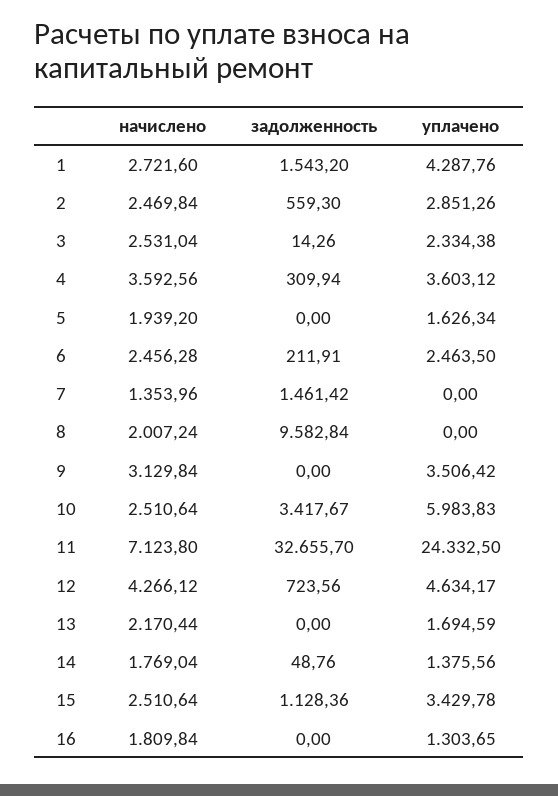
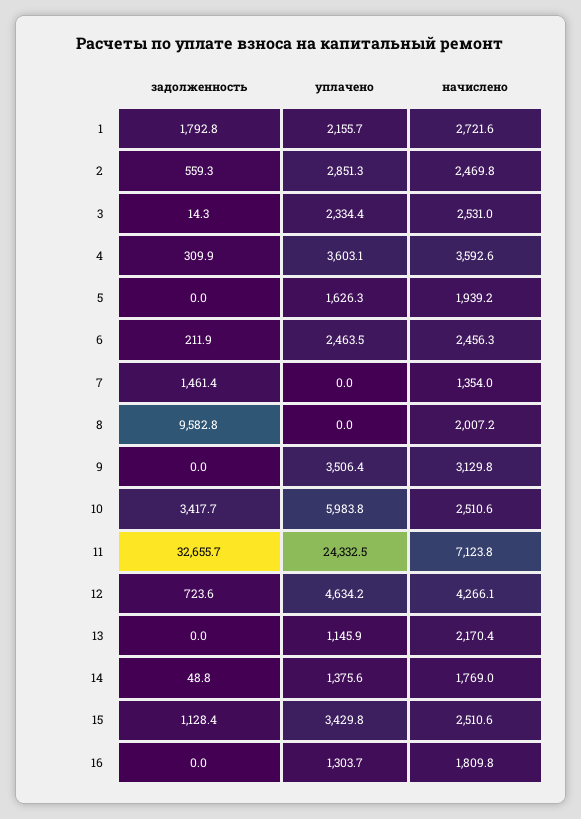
  {
    "начислено": {
      "1": 2721.6,
      "2": 2469.84,
      "3": 2531.04,
      "4": 3592.56,
      "5": 1939.2,
      "6": 2456.28,
      "7": 1353.96,
      "8": 2007.24,
      "9": 3129.84,
      "10": 2510.64,
      "11": 7123.8,
      "12": 4266.12,
      "13": 2170.44,
      "14": 1769.04,
      "15": 2510.64,
      "16": 1809.84
    },
    "задолженность": {
-     "1": 1543.2,
+     "1": 1792.8,
      "2": 559.3,
      "3": 14.26,
      "4": 309.94,
      "5": 0,
      "6": 211.91,
      "7": 1461.42,
      "8": 9582.84,
      "9": 0,
      "10": 3417.67,
      "11": 32655.7,
      "12": 723.56,
      "13": 0,
      "14": 48.76,
      "15": 1128.36,
      "16": 0
    },
    "уплачено": {
-     "1": 4287.76,
+     "1": 2155.7,
      "2": 2851.26,
      "3": 2334.38,
      "4": 3603.12,
      "5": 1626.34,
      "6": 2463.5,
      "7": 0,
      "8": 0,
      "9": 3506.42,
      "10": 5983.83,
      "11": 24332.5,
      "12": 4634.17,
-     "13": 1694.59,
+     "13": 1145.9,
      "14": 1375.56,
      "15": 3429.78,
      "16": 1303.65
    }
  }

